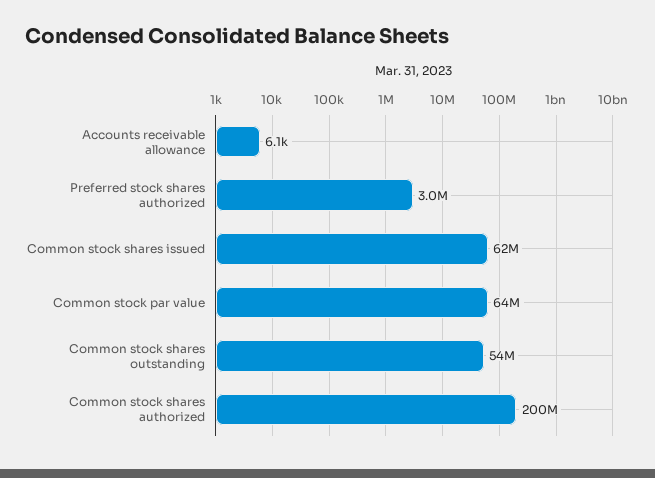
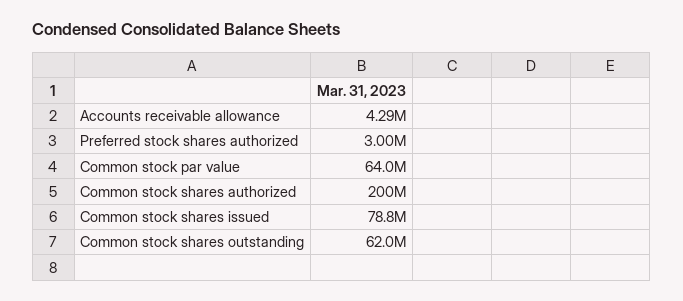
  {
-   "Accounts receivable allowance": 6100,
+   "Accounts receivable allowance": 4290000,
    "Preferred stock shares authorized": 3000000,
-   "Common stock shares issued": 62000000,
+   "Common stock shares issued": 78800000,
    "Common stock par value": 64000000,
-   "Common stock shares outstanding": 54000000,
+   "Common stock shares outstanding": 62000000,
    "Common stock shares authorized": 200000000
  }

